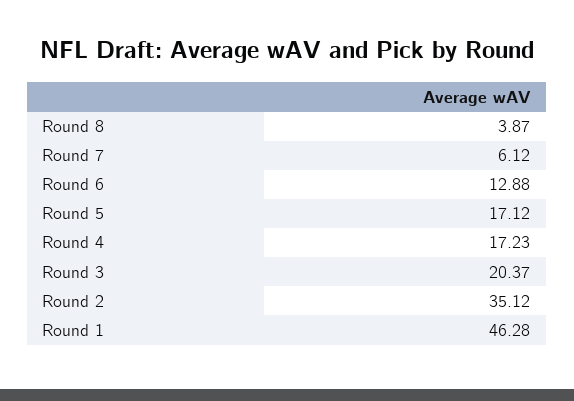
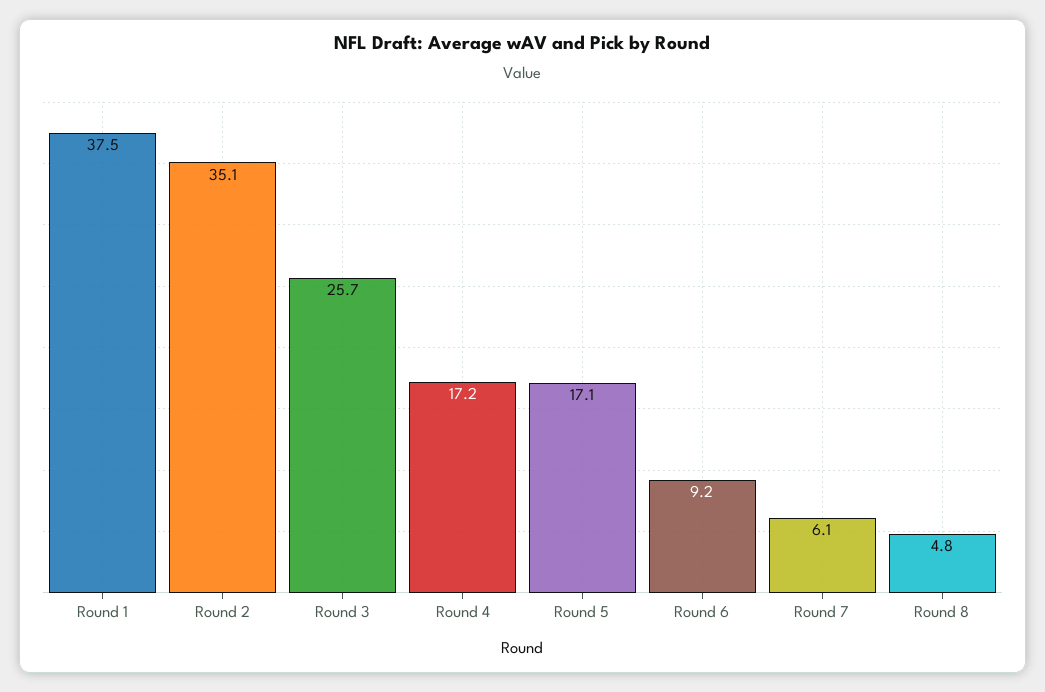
  {
-   "Round 8": 3.87,
+   "Round 8": 4.8,
    "Round 7": 6.12,
-   "Round 6": 12.88,
+   "Round 6": 9.2,
    "Round 5": 17.12,
    "Round 4": 17.23,
-   "Round 3": 20.37,
+   "Round 3": 25.7,
    "Round 2": 35.12,
-   "Round 1": 46.28
+   "Round 1": 37.5
  }

